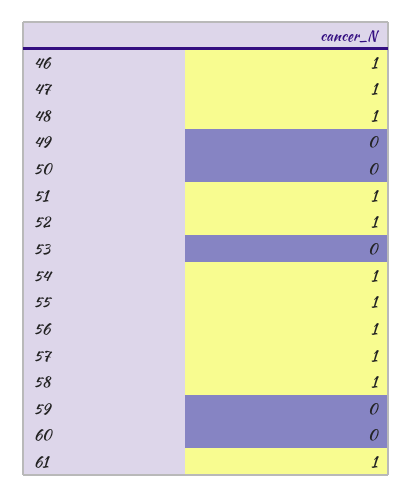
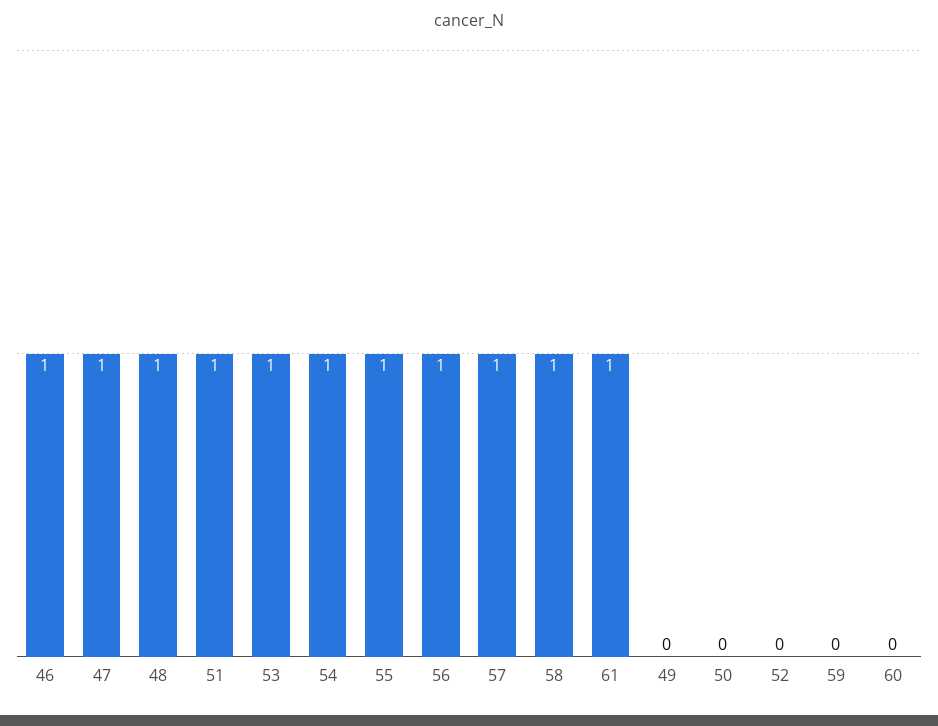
  {
    "46": 1,
    "47": 1,
    "48": 1,
    "49": 0,
    "50": 0,
    "51": 1,
-   "52": 1,
+   "52": 0,
-   "53": 0,
+   "53": 1,
    "54": 1,
    "55": 1,
    "56": 1,
    "57": 1,
    "58": 1,
    "59": 0,
    "60": 0,
    "61": 1
  }

